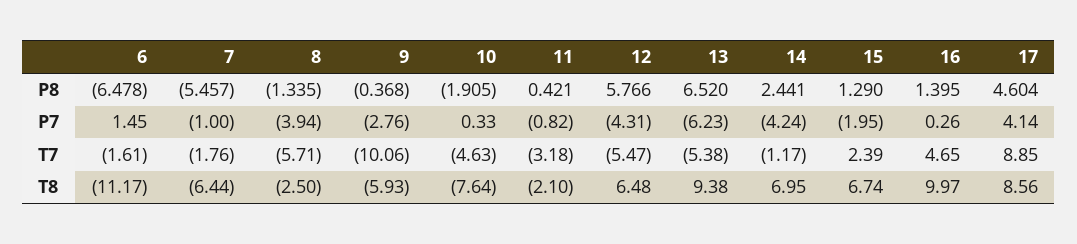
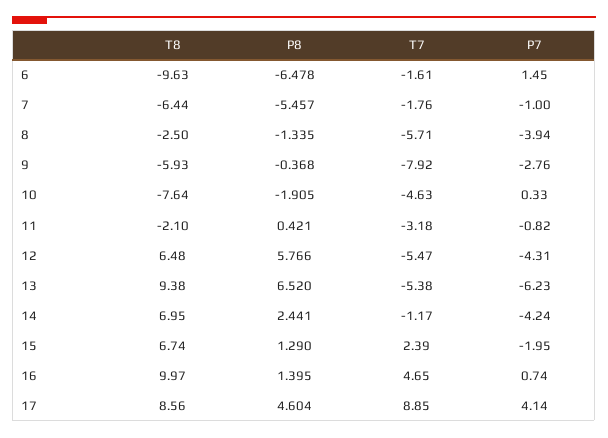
  {
    "6": {
      "P8": -6.478,
      "P7": 1.45,
      "T7": -1.61,
-     "T8": -11.17
+     "T8": -9.63
    },
    "7": {
      "P8": -5.457,
      "P7": -1,
      "T7": -1.76,
      "T8": -6.44
    },
    "8": {
      "P8": -1.335,
      "P7": -3.94,
      "T7": -5.71,
      "T8": -2.5
    },
    "9": {
      "P8": -0.368,
      "P7": -2.76,
-     "T7": -10.06,
+     "T7": -7.92,
      "T8": -5.93
    },
    "10": {
      "P8": -1.905,
      "P7": 0.33,
      "T7": -4.63,
      "T8": -7.64
    },
    "11": {
      "P8": 0.421,
      "P7": -0.82,
      "T7": -3.18,
      "T8": -2.1
    },
    "12": {
      "P8": 5.766,
      "P7": -4.31,
      "T7": -5.47,
      "T8": 6.48
    },
    "13": {
      "P8": 6.52,
      "P7": -6.23,
      "T7": -5.38,
      "T8": 9.38
    },
    "14": {
      "P8": 2.441,
      "P7": -4.24,
      "T7": -1.17,
      "T8": 6.95
    },
    "15": {
      "P8": 1.29,
      "P7": -1.95,
      "T7": 2.39,
      "T8": 6.74
    },
    "16": {
      "P8": 1.395,
-     "P7": 0.26,
+     "P7": 0.74,
      "T7": 4.65,
      "T8": 9.97
    },
    "17": {
      "P8": 4.604,
      "P7": 4.14,
      "T7": 8.85,
      "T8": 8.56
    }
  }

